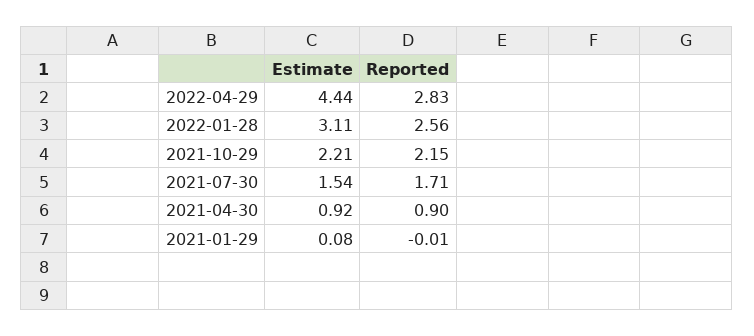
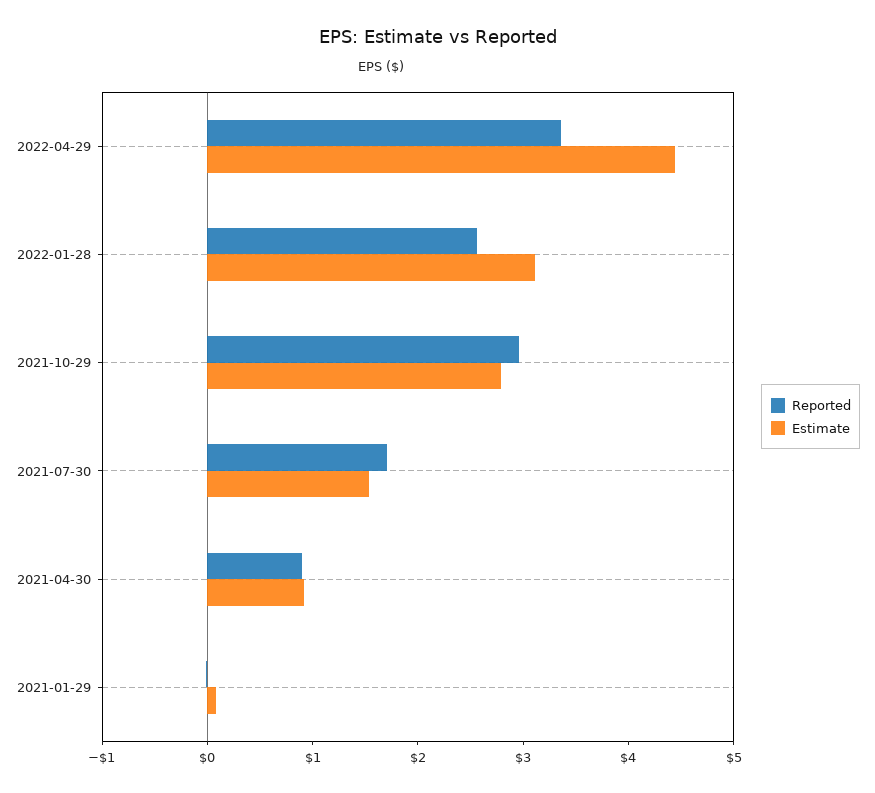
  {
    "Estimate": {
      "2022-04-29": 4.44,
      "2022-01-28": 3.11,
-     "2021-10-29": 2.21,
+     "2021-10-29": 2.8,
      "2021-07-30": 1.54,
      "2021-04-30": 0.92,
      "2021-01-29": 0.08
    },
    "Reported": {
-     "2022-04-29": 2.83,
+     "2022-04-29": 3.4,
      "2022-01-28": 2.56,
-     "2021-10-29": 2.15,
+     "2021-10-29": 3,
      "2021-07-30": 1.71,
      "2021-04-30": 0.9,
      "2021-01-29": -0.01
    }
  }

